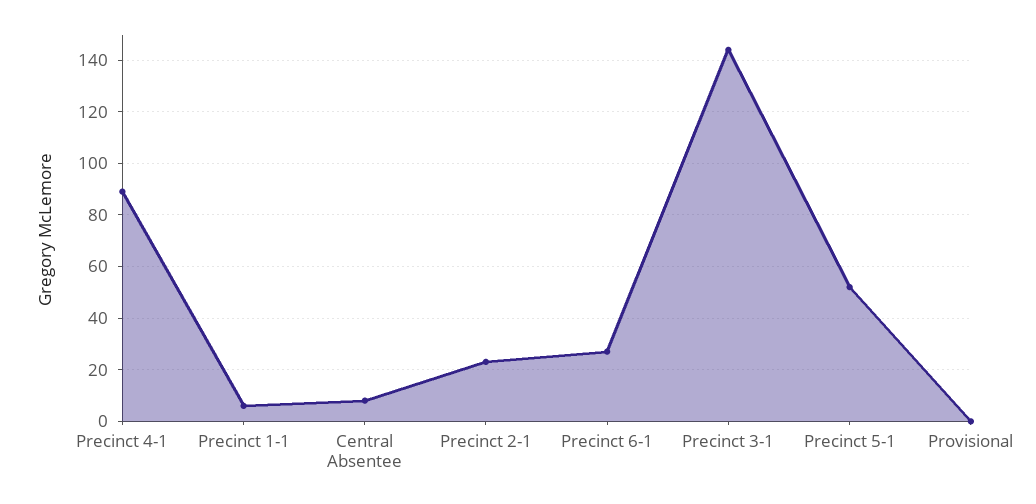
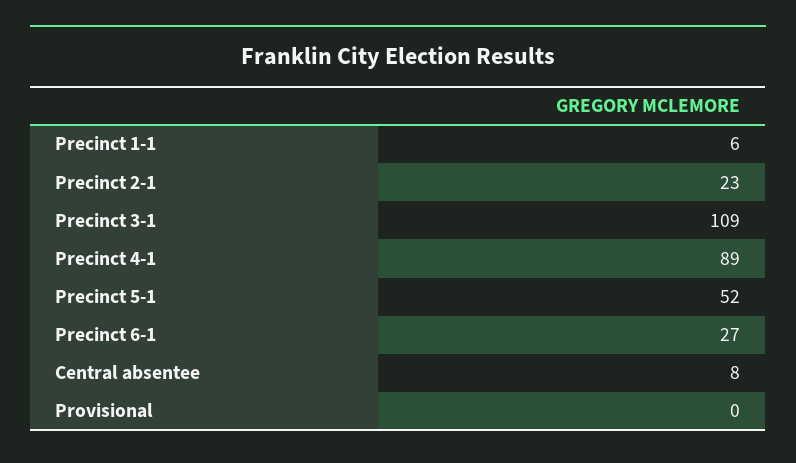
  {
    "Precinct 4-1": 89,
    "Precinct 1-1": 6,
    "Central Absentee": 8,
    "Precinct 2-1": 23,
    "Precinct 6-1": 27,
-   "Precinct 3-1": 145,
+   "Precinct 3-1": 109,
    "Precinct 5-1": 52,
    "Provisional": 0
  }

